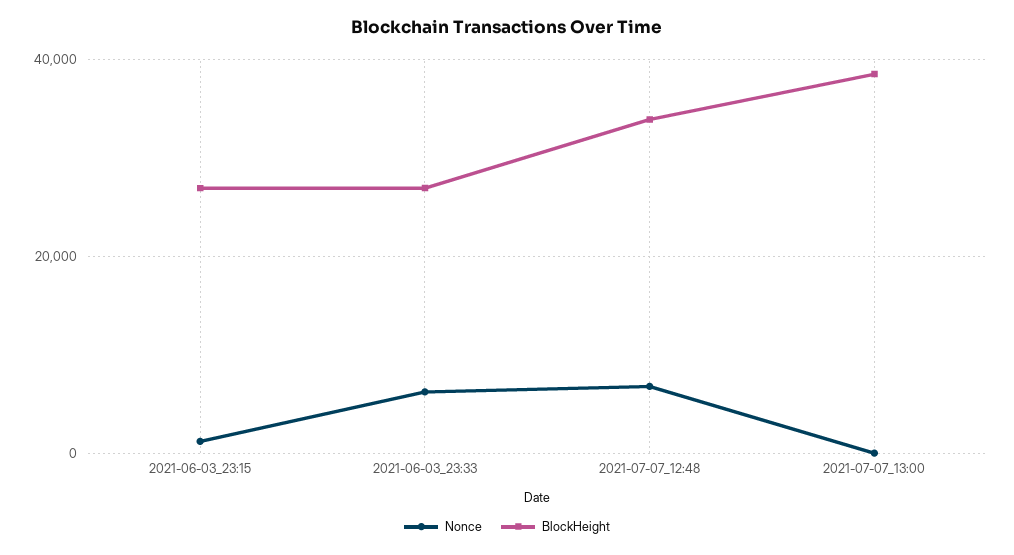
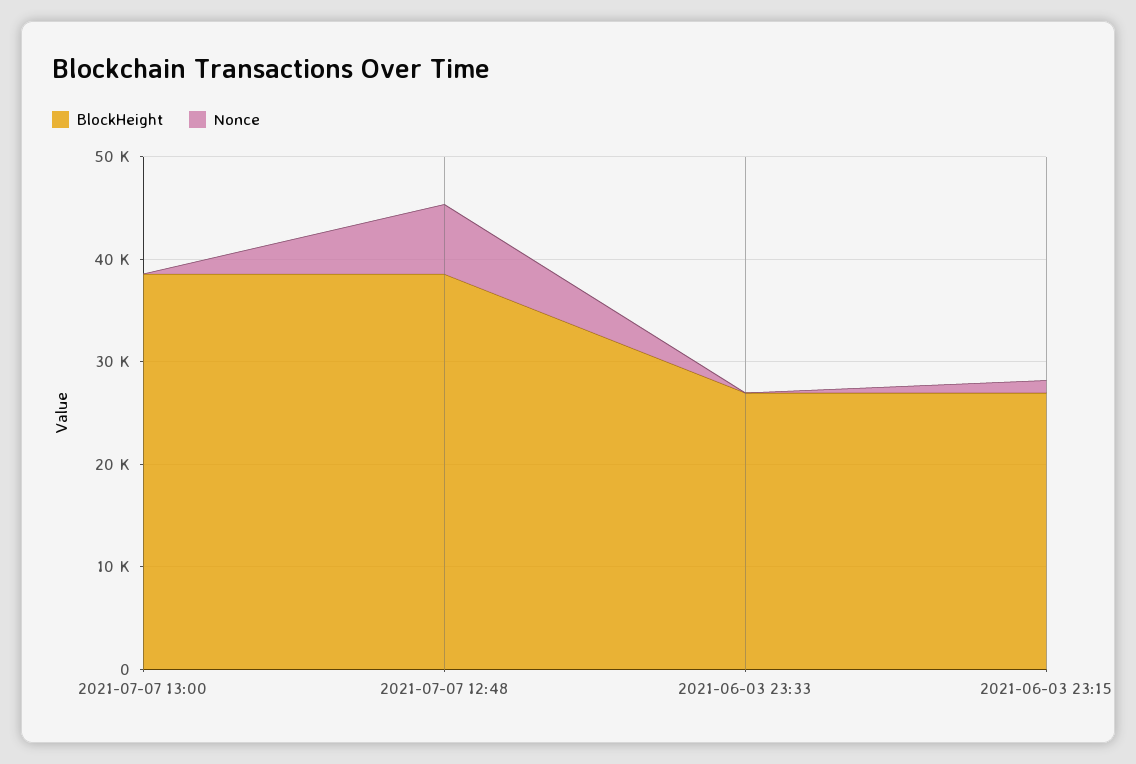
  {
    "Nonce": {
      "2021-06-03_23:15": 2000,
-     "2021-06-03_23:33": 6000,
+     "2021-06-03_23:33": 0,
      "2021-07-07_12:48": 6000,
      "2021-07-07_13:00": 0
    },
    "BlockHeight": {
      "2021-06-03_23:15": 26000,
      "2021-06-03_23:33": 26000,
-     "2021-07-07_12:48": 34000,
+     "2021-07-07_12:48": 38000,
      "2021-07-07_13:00": 38000
    }
  }

